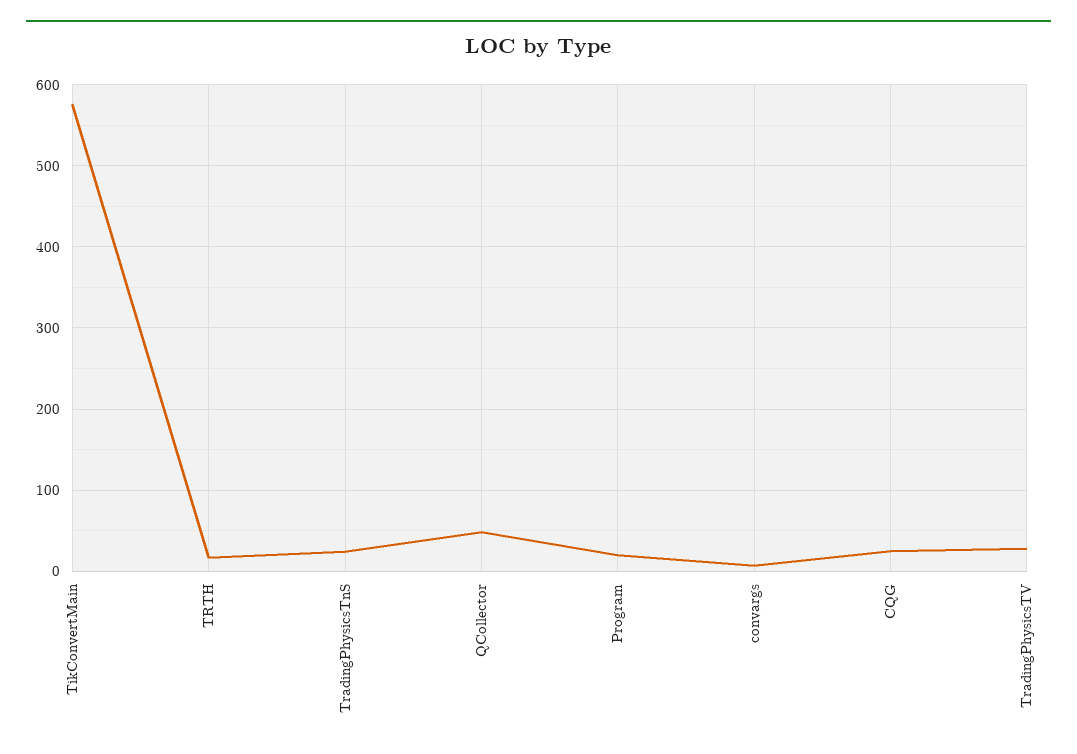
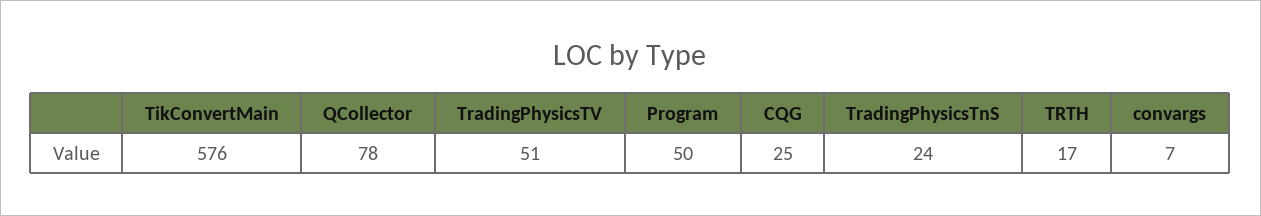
  {
    "TikConvertMain": 576,
    "TRTH": 17,
    "TradingPhysicsTnS": 24,
-   "QCollector": 50,
+   "QCollector": 78,
-   "Program": 20,
+   "Program": 50,
    "convargs": 7,
    "CQG": 25,
-   "TradingPhysicsTV": 30
+   "TradingPhysicsTV": 51
  }

